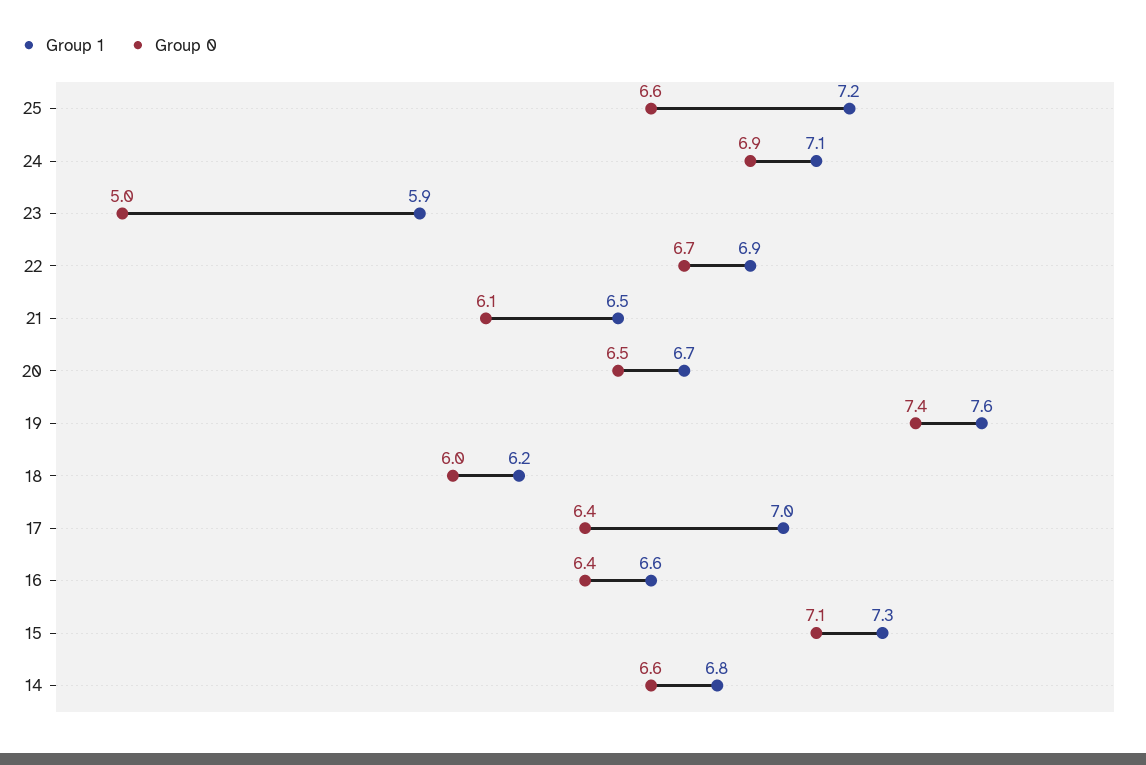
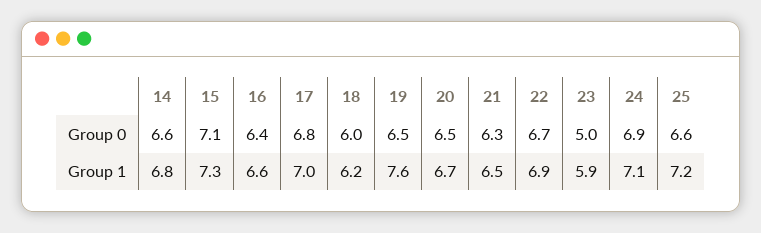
  {
    "Group 1": {
      "25": 7.2,
      "24": 7.1,
      "23": 5.9,
      "22": 6.9,
      "21": 6.5,
      "20": 6.7,
      "19": 7.6,
      "18": 6.2,
      "17": 7,
      "16": 6.6,
      "15": 7.3,
      "14": 6.8
    },
    "Group 0": {
      "25": 6.6,
      "24": 6.9,
      "23": 5,
      "22": 6.7,
-     "21": 6.1,
+     "21": 6.3,
      "20": 6.5,
-     "19": 7.4,
+     "19": 6.5,
      "18": 6,
-     "17": 6.4,
+     "17": 6.8,
      "16": 6.4,
      "15": 7.1,
      "14": 6.6
    }
  }

